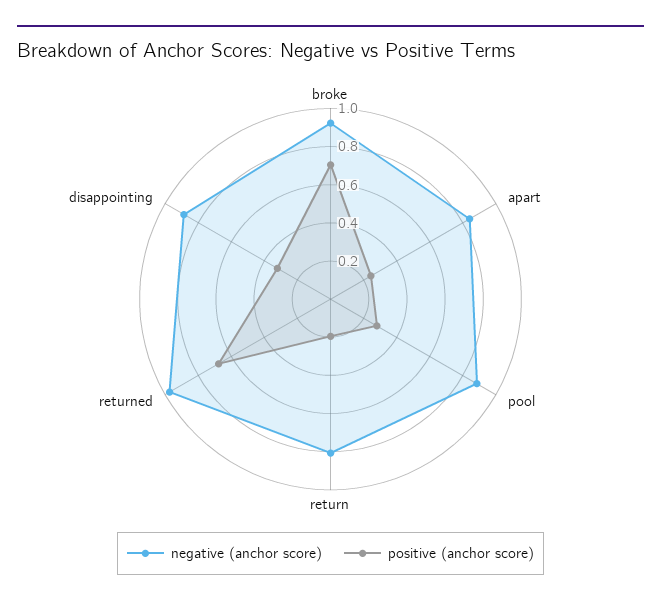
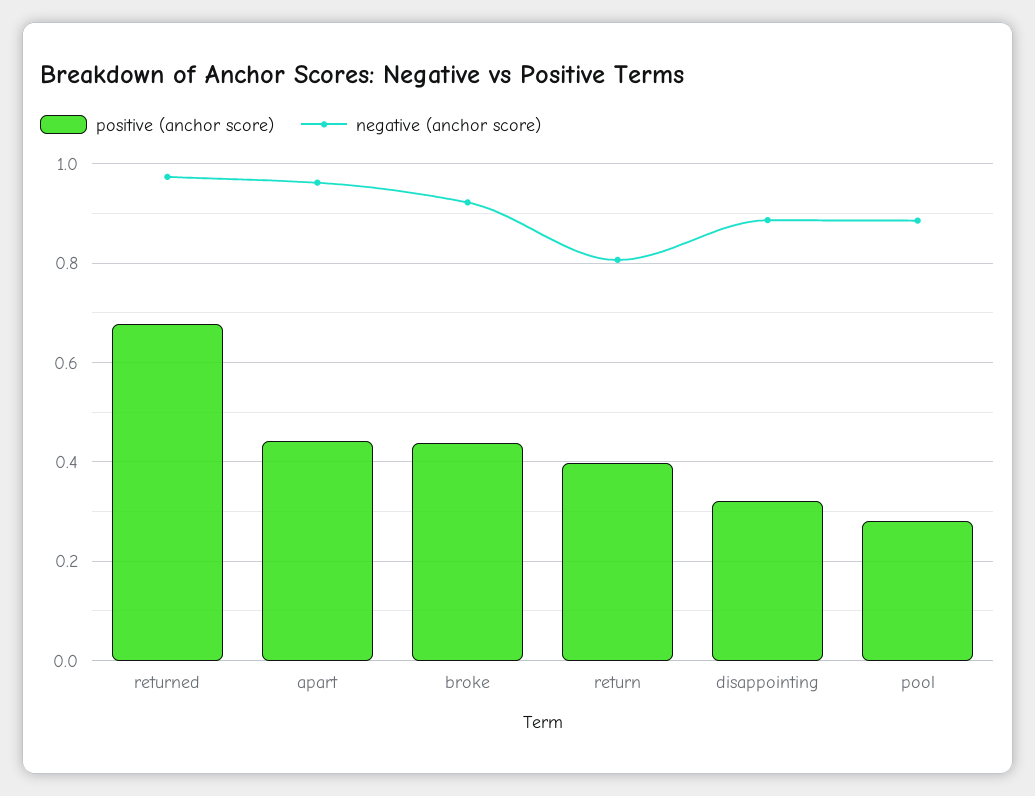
  {
    "negative (anchor score)": {
      "broke": 0.92,
-     "apart": 0.85,
+     "apart": 0.96,
      "pool": 0.88,
      "return": 0.8,
      "returned": 0.98,
      "disappointing": 0.88
    },
    "positive (anchor score)": {
-     "broke": 0.7,
+     "broke": 0.44,
-     "apart": 0.25,
+     "apart": 0.44,
      "pool": 0.28,
-     "return": 0.2,
+     "return": 0.4,
      "returned": 0.68,
      "disappointing": 0.32
    }
  }

